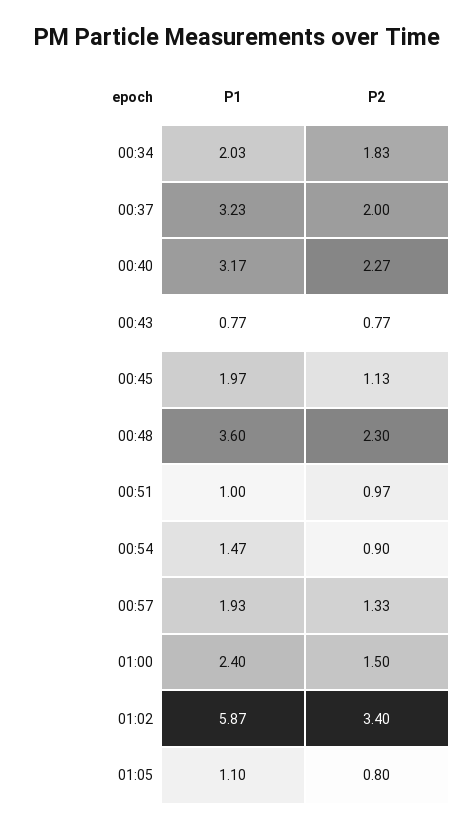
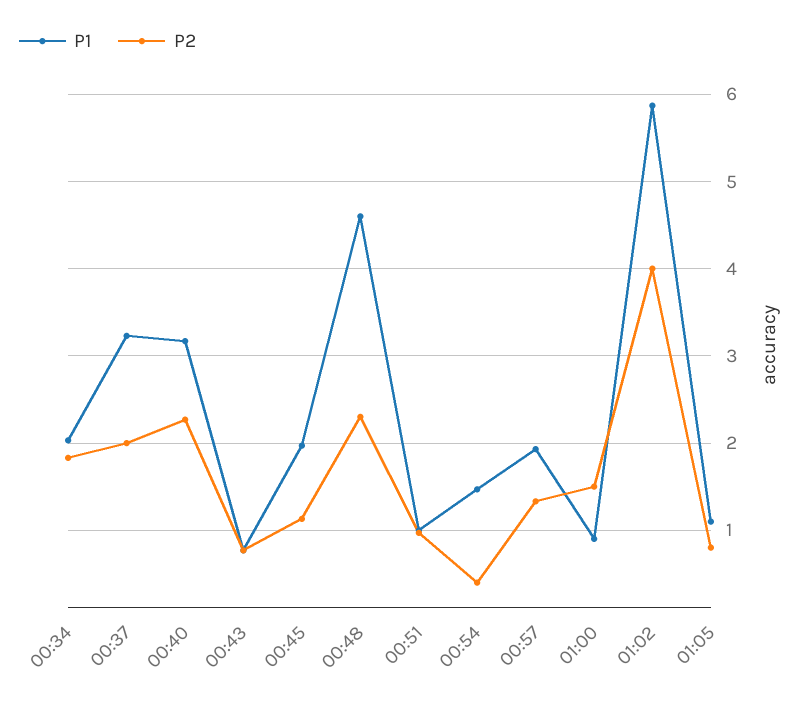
  {
    "P1": {
      "00:34": 2.03,
      "00:37": 3.23,
      "00:40": 3.17,
      "00:43": 0.77,
      "00:45": 1.97,
-     "00:48": 3.6,
+     "00:48": 4.6,
      "00:51": 1,
      "00:54": 1.47,
      "00:57": 1.93,
-     "01:00": 2.4,
+     "01:00": 0.9,
      "01:02": 5.87,
      "01:05": 1.1
    },
    "P2": {
      "00:34": 1.83,
      "00:37": 2,
      "00:40": 2.27,
      "00:43": 0.77,
      "00:45": 1.13,
      "00:48": 2.3,
      "00:51": 0.97,
-     "00:54": 0.9,
+     "00:54": 0.4,
      "00:57": 1.33,
      "01:00": 1.5,
-     "01:02": 3.4,
+     "01:02": 4,
      "01:05": 0.8
    }
  }

